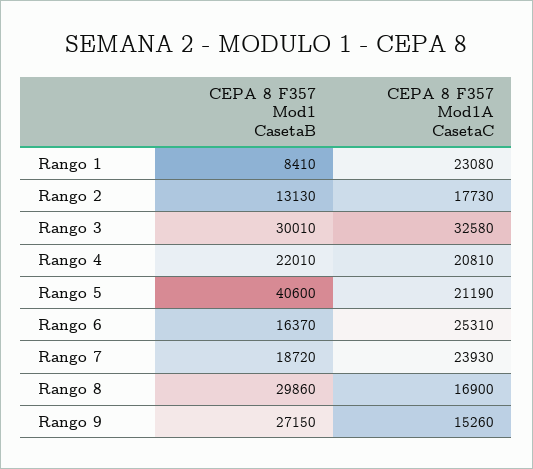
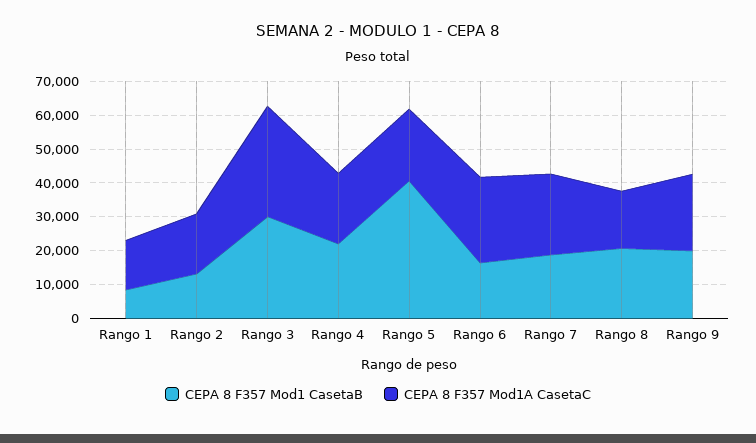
  {
    "CEPA 8 F357 Mod1 CasetaB": {
      "Rango 1": 8410,
      "Rango 2": 13130,
      "Rango 3": 30010,
      "Rango 4": 22010,
      "Rango 5": 40600,
      "Rango 6": 16370,
      "Rango 7": 18720,
-     "Rango 8": 29860,
+     "Rango 8": 20000,
-     "Rango 9": 27150
+     "Rango 9": 20000
    },
    "CEPA 8 F357 Mod1A CasetaC": {
-     "Rango 1": 23080,
+     "Rango 1": 15000,
      "Rango 2": 17730,
      "Rango 3": 32580,
      "Rango 4": 20810,
      "Rango 5": 21190,
      "Rango 6": 25310,
      "Rango 7": 23930,
      "Rango 8": 16900,
-     "Rango 9": 15260
+     "Rango 9": 22500
    }
  }

